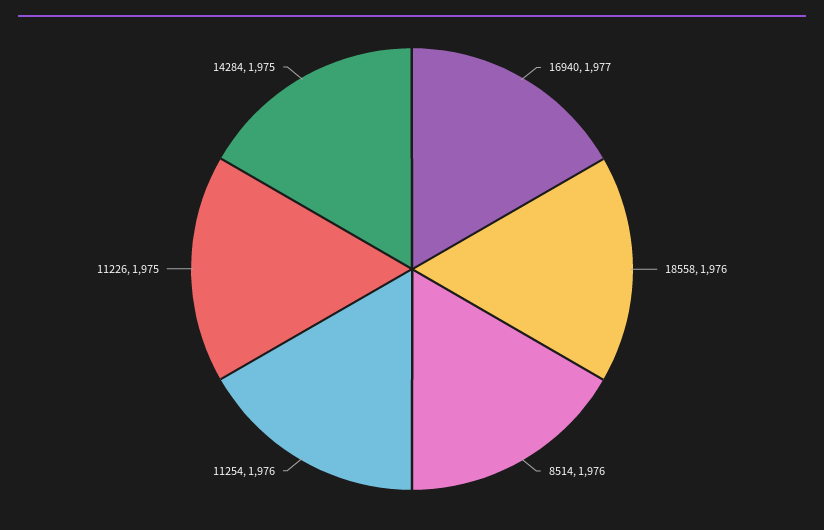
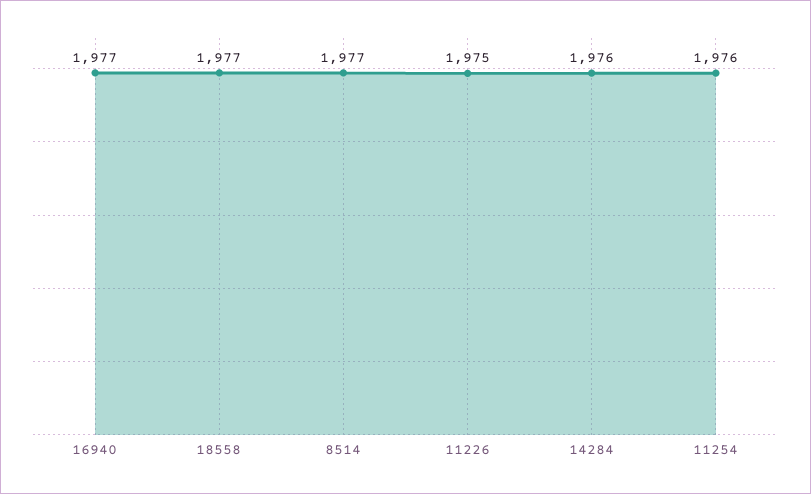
  {
    "16940": 1977,
-   "18558": 1976,
+   "18558": 1977,
-   "8514": 1976,
+   "8514": 1977,
    "11254": 1976,
    "11226": 1975,
-   "14284": 1975
+   "14284": 1976
  }

